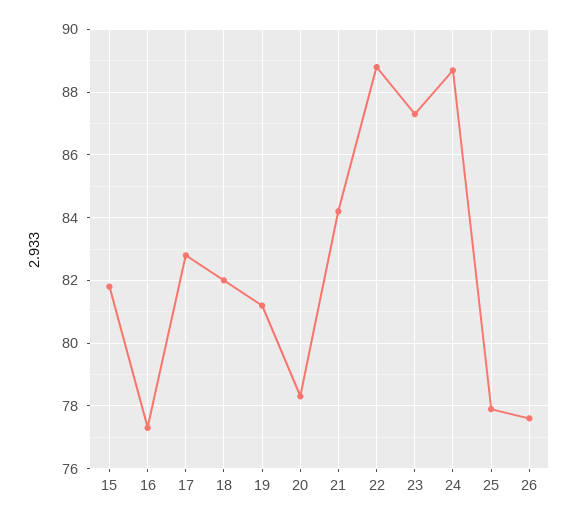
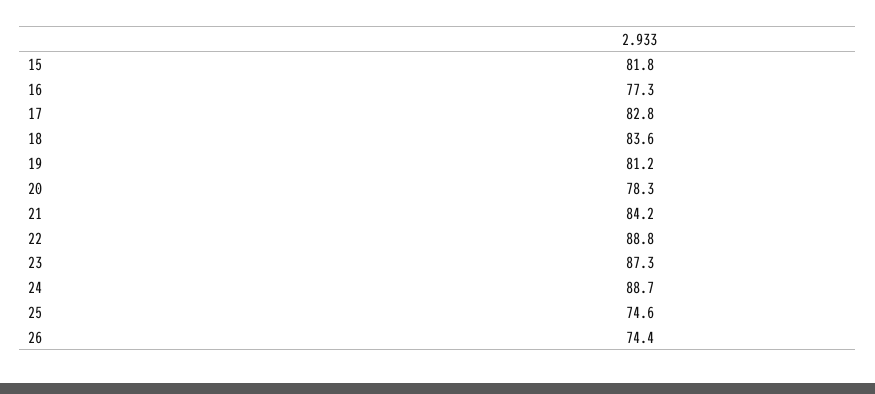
  {
    "15": 81.8,
    "16": 77.3,
    "17": 82.8,
-   "18": 82,
+   "18": 83.6,
    "19": 81.2,
    "20": 78.3,
    "21": 84.2,
    "22": 88.8,
    "23": 87.3,
    "24": 88.7,
-   "25": 78,
+   "25": 74.6,
-   "26": 77.5
+   "26": 74.4
  }

